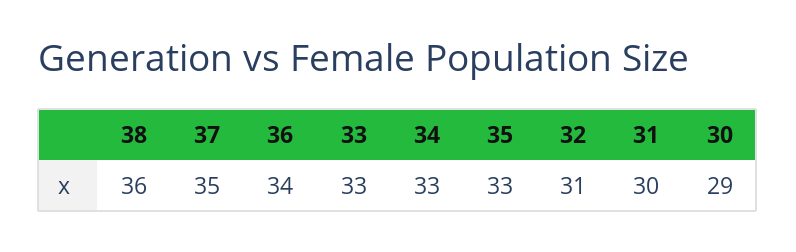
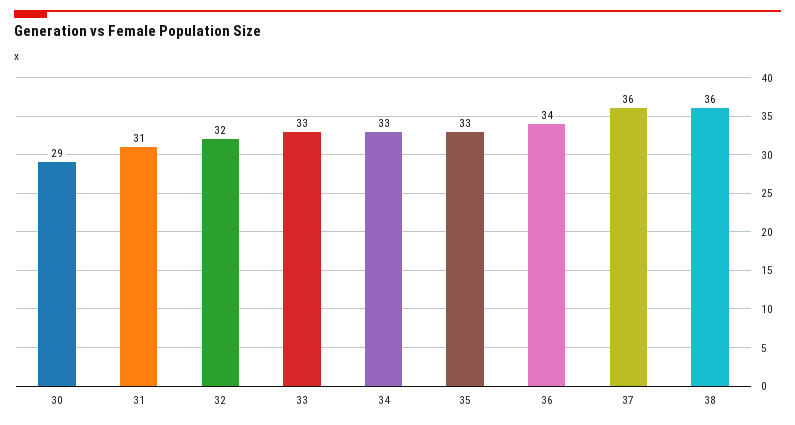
  {
    "38": 36,
-   "37": 35,
+   "37": 36,
    "36": 34,
    "33": 33,
    "34": 33,
    "35": 33,
-   "32": 31,
+   "32": 32,
-   "31": 30,
+   "31": 31,
    "30": 29
  }

